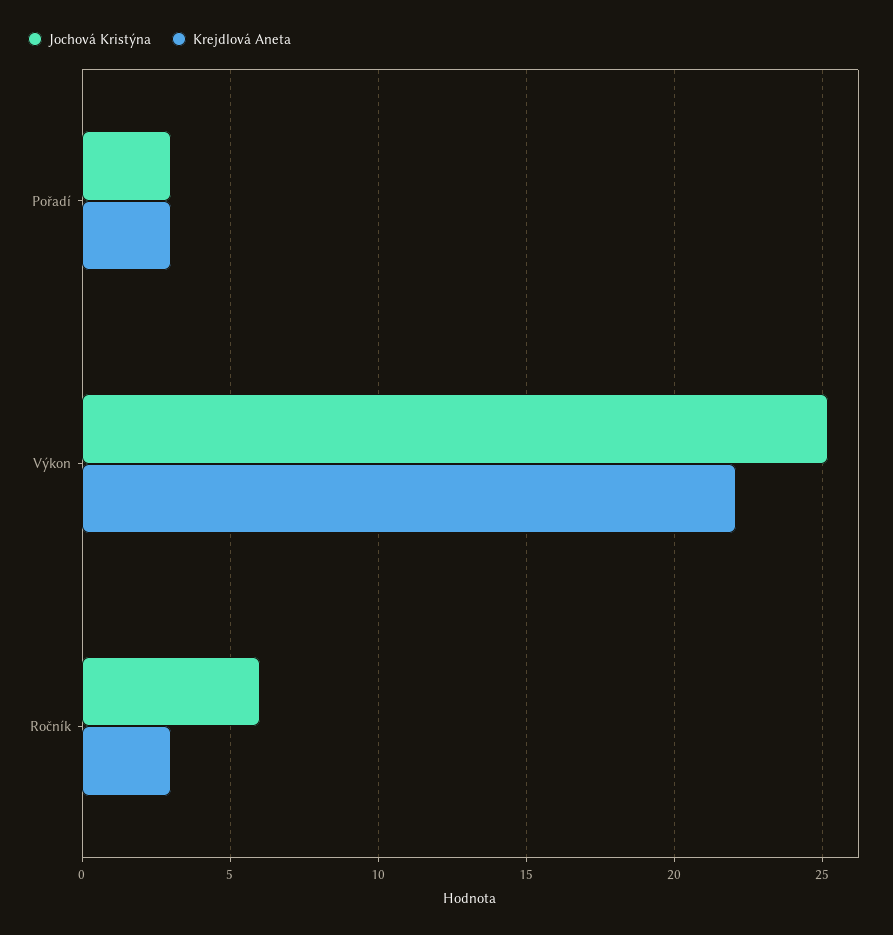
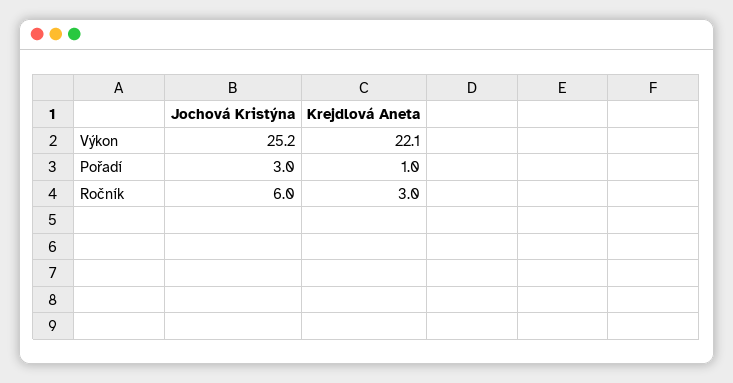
  {
    "Jochová Kristýna": {
      "Pořadí": 3,
      "Výkon": 25.2,
      "Ročník": 6
    },
    "Krejdlová Aneta": {
-     "Pořadí": 3,
+     "Pořadí": 1,
      "Výkon": 22.1,
      "Ročník": 3
    }
  }

